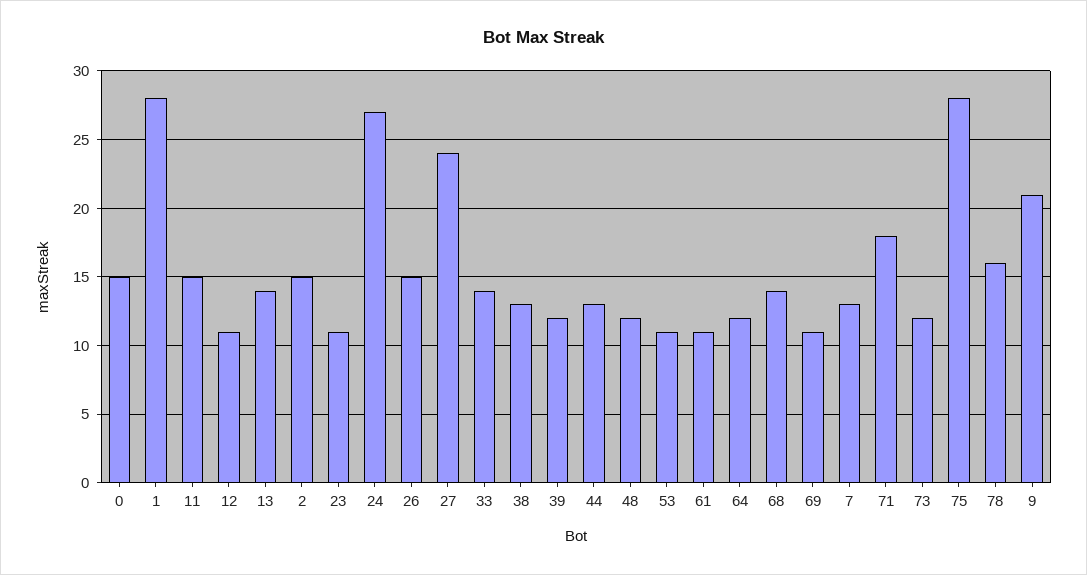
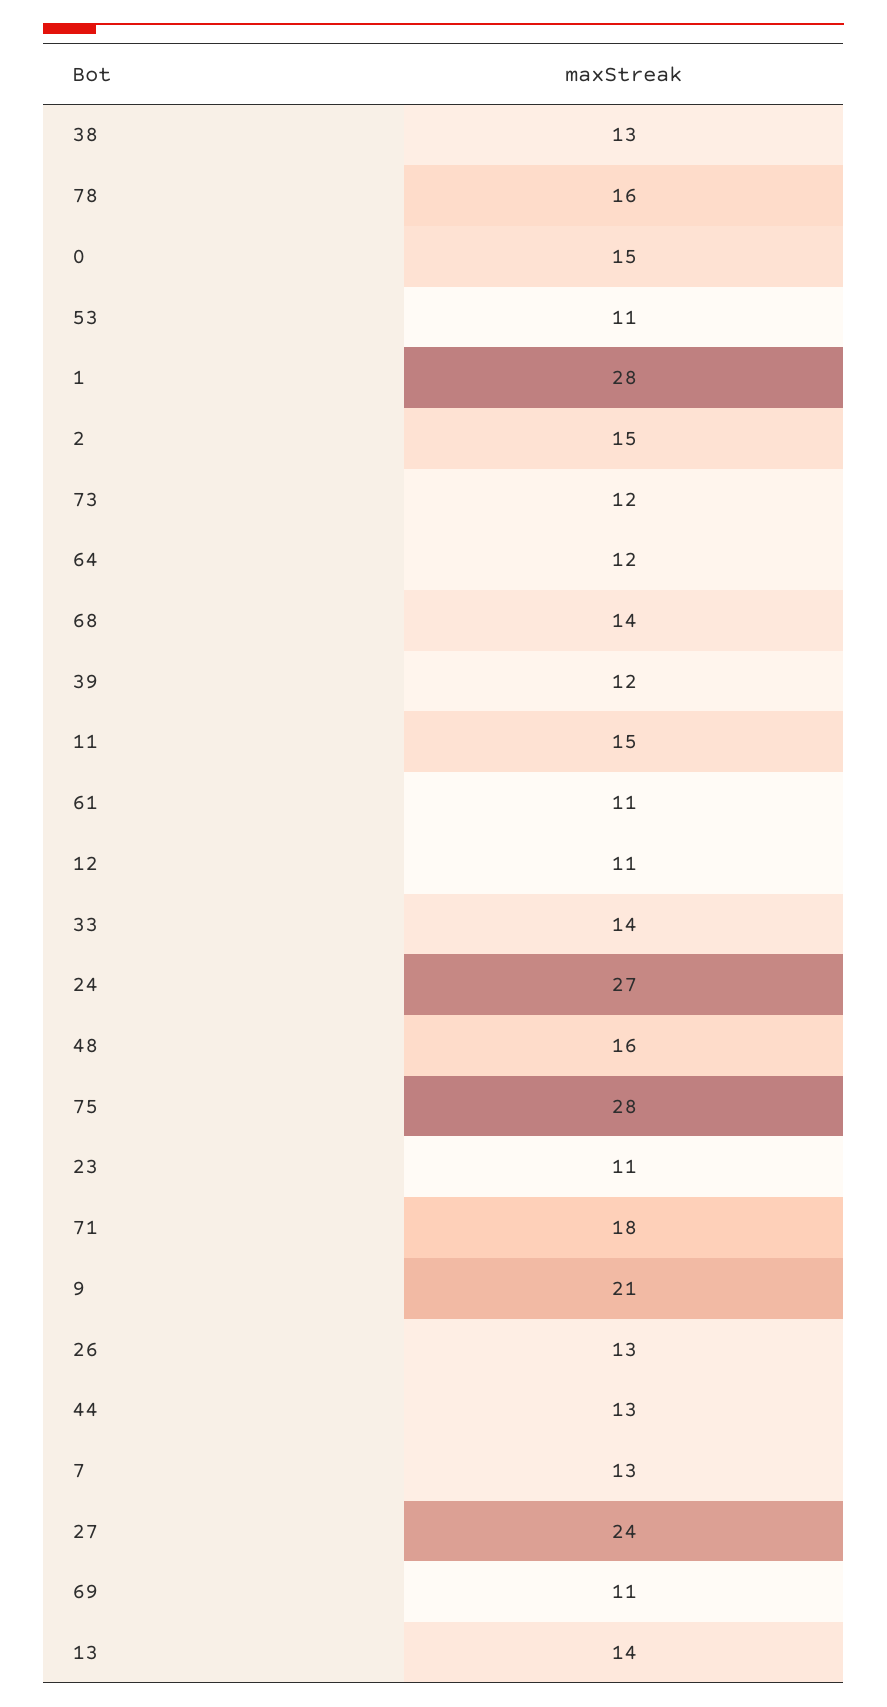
  {
    "0": 15,
    "1": 28,
    "11": 15,
    "12": 11,
    "13": 14,
    "2": 15,
    "23": 11,
    "24": 27,
-   "26": 15,
+   "26": 13,
    "27": 24,
    "33": 14,
    "38": 13,
    "39": 12,
    "44": 13,
-   "48": 12,
+   "48": 16,
    "53": 11,
    "61": 11,
    "64": 12,
    "68": 14,
    "69": 11,
    "7": 13,
    "71": 18,
    "73": 12,
    "75": 28,
    "78": 16,
    "9": 21
  }

